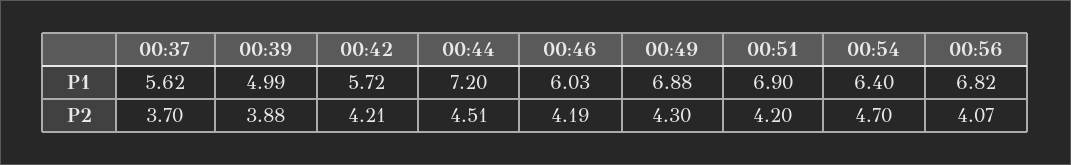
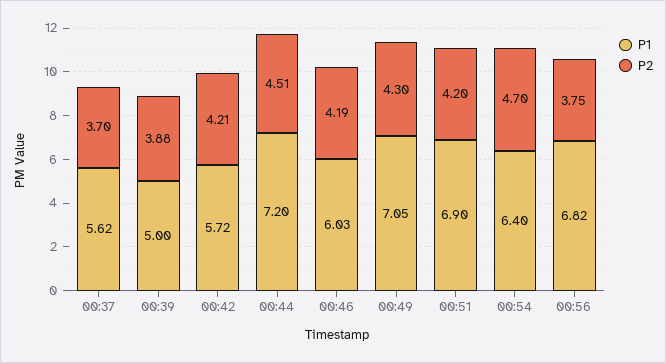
  {
    "P1": {
      "00:37": 5.62,
-     "00:39": 4.99,
+     "00:39": 5,
      "00:42": 5.72,
      "00:44": 7.2,
      "00:46": 6.03,
-     "00:49": 6.88,
+     "00:49": 7.05,
      "00:51": 6.9,
      "00:54": 6.4,
      "00:56": 6.82
    },
    "P2": {
      "00:37": 3.7,
      "00:39": 3.88,
      "00:42": 4.21,
      "00:44": 4.51,
      "00:46": 4.19,
      "00:49": 4.3,
      "00:51": 4.2,
      "00:54": 4.7,
-     "00:56": 4.07
+     "00:56": 3.75
    }
  }

